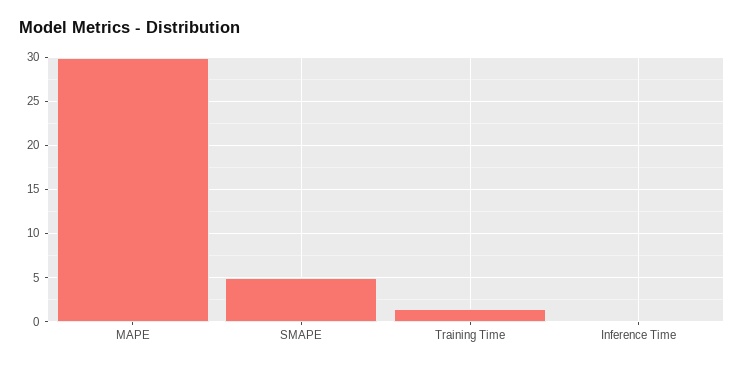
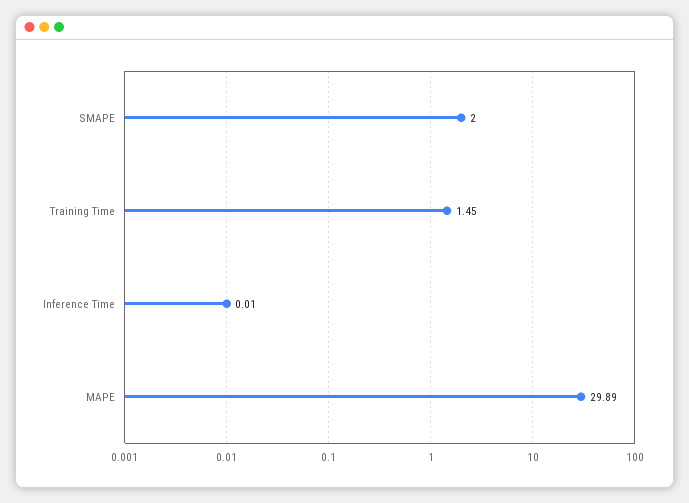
  {
    "MAPE": 29.89,
-   "SMAPE": 5,
+   "SMAPE": 2,
    "Training Time": 1.45,
    "Inference Time": 0.01
  }

